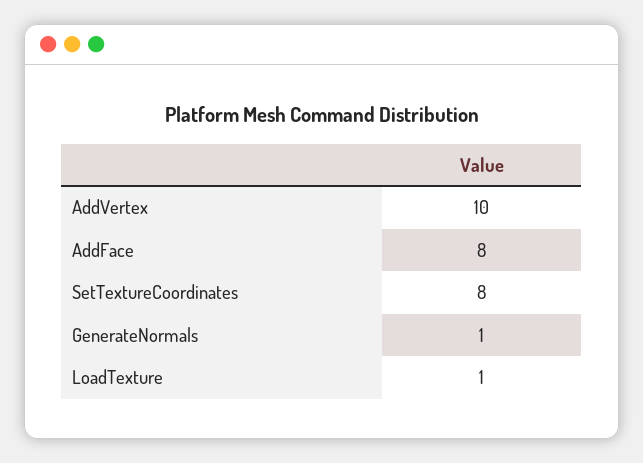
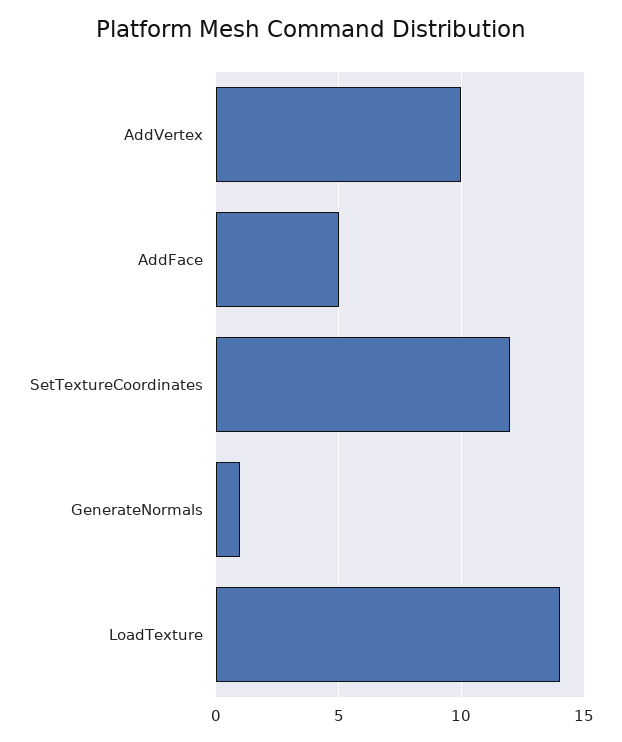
  {
    "AddVertex": 10,
-   "AddFace": 8,
+   "AddFace": 5,
-   "SetTextureCoordinates": 8,
+   "SetTextureCoordinates": 12,
    "GenerateNormals": 1,
-   "LoadTexture": 1
+   "LoadTexture": 14
  }

